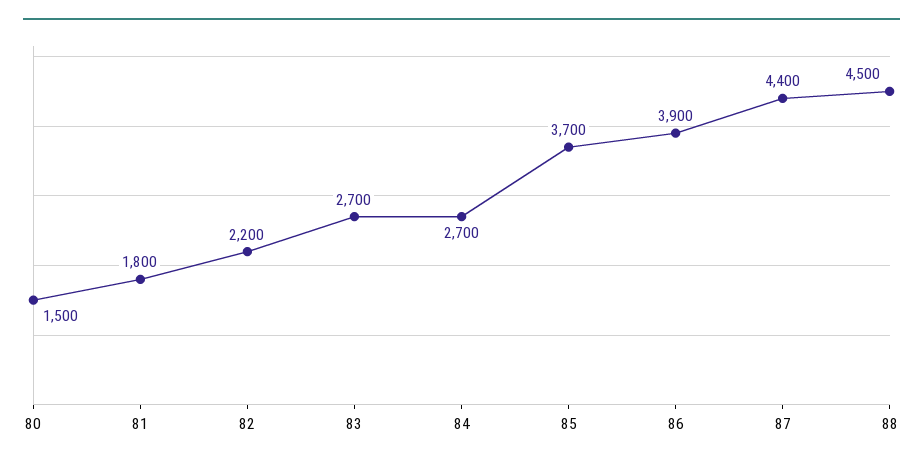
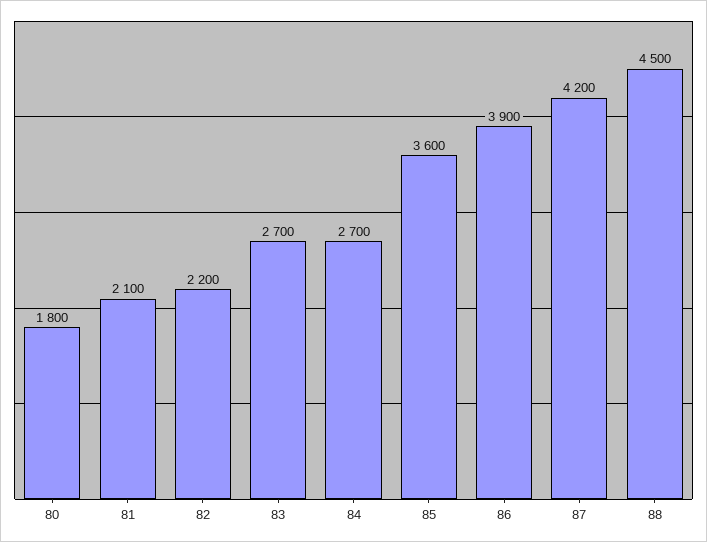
  {
-   "80": 1500,
+   "80": 1800,
-   "81": 1800,
+   "81": 2100,
    "82": 2200,
    "83": 2700,
    "84": 2700,
-   "85": 3700,
+   "85": 3600,
    "86": 3900,
-   "87": 4400,
+   "87": 4200,
    "88": 4500
  }

